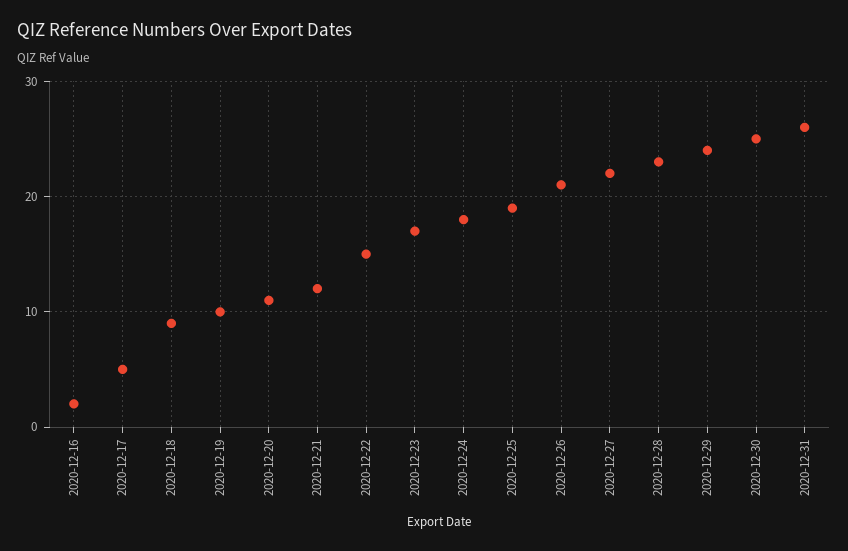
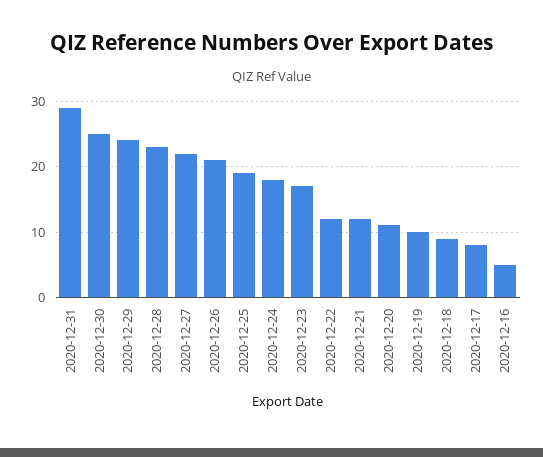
  {
-   "2020-12-16": 2,
+   "2020-12-16": 5,
-   "2020-12-17": 5,
+   "2020-12-17": 8,
    "2020-12-18": 9,
    "2020-12-19": 10,
    "2020-12-20": 11,
    "2020-12-21": 12,
-   "2020-12-22": 15,
+   "2020-12-22": 12,
    "2020-12-23": 17,
    "2020-12-24": 18,
    "2020-12-25": 19,
    "2020-12-26": 21,
    "2020-12-27": 22,
    "2020-12-28": 23,
    "2020-12-29": 24,
    "2020-12-30": 25,
-   "2020-12-31": 26
+   "2020-12-31": 29
  }

